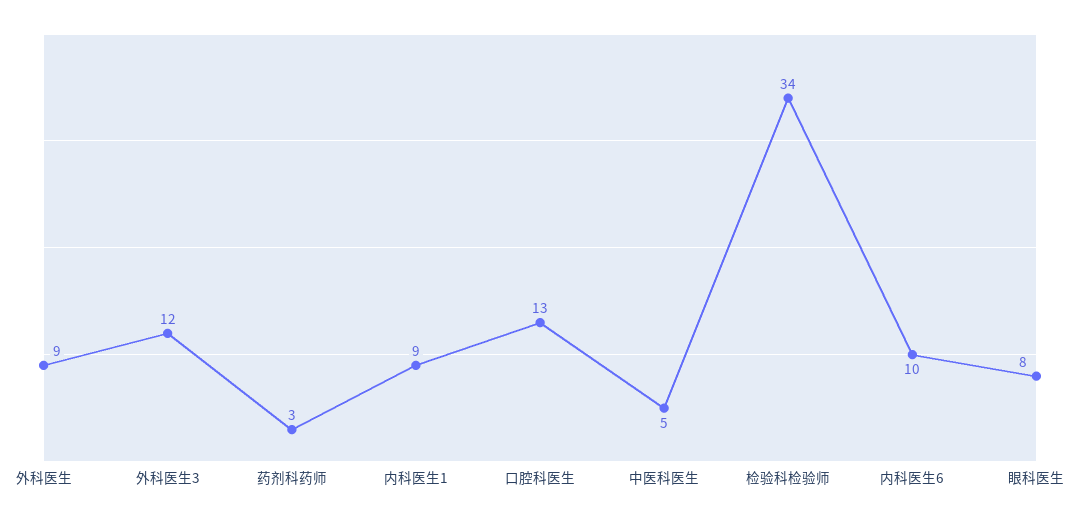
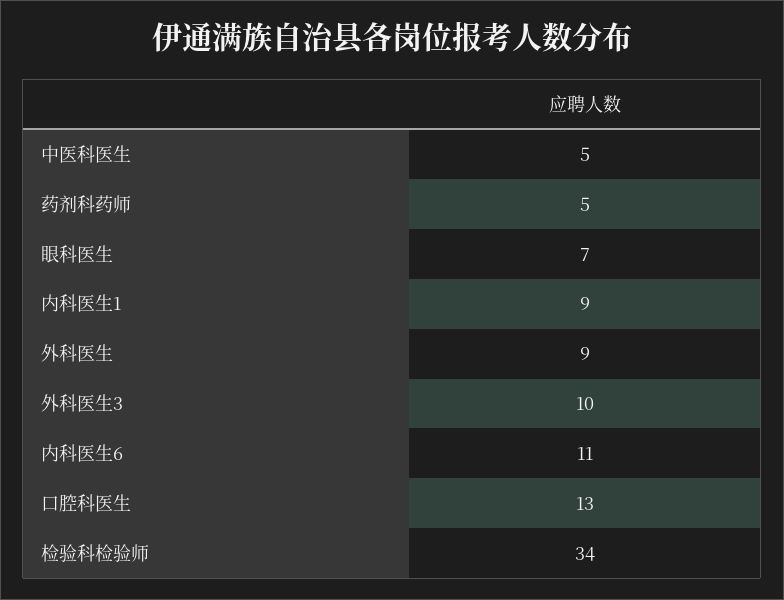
  {
    "外科医生": 9,
-   "外科医生3": 12,
+   "外科医生3": 10,
-   "药剂科药师": 3,
+   "药剂科药师": 5,
    "内科医生1": 9,
    "口腔科医生": 13,
    "中医科医生": 5,
    "检验科检验师": 34,
-   "内科医生6": 10,
+   "内科医生6": 11,
-   "眼科医生": 8
+   "眼科医生": 7
  }

